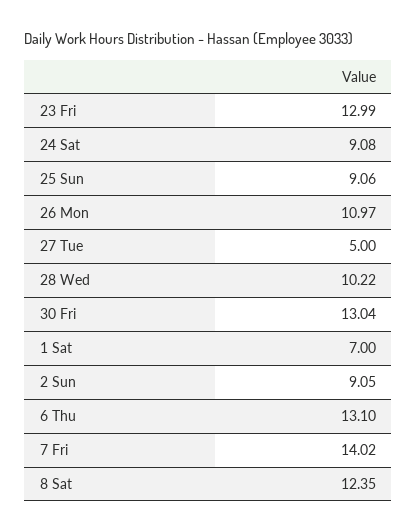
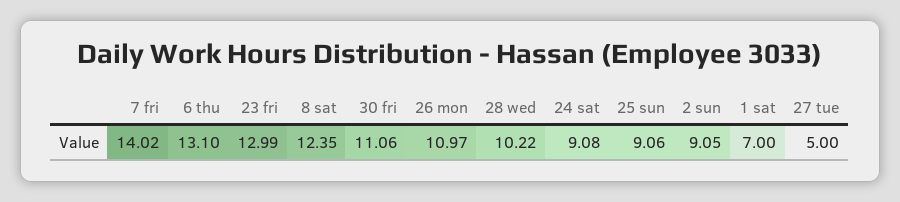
  {
    "23 Fri": 12.99,
    "24 Sat": 9.08,
    "25 Sun": 9.06,
    "26 Mon": 10.97,
    "27 Tue": 5,
    "28 Wed": 10.22,
-   "30 Fri": 13.04,
+   "30 Fri": 11.06,
    "1 Sat": 7,
    "2 Sun": 9.05,
    "6 Thu": 13.1,
    "7 Fri": 14.02,
    "8 Sat": 12.35
  }

